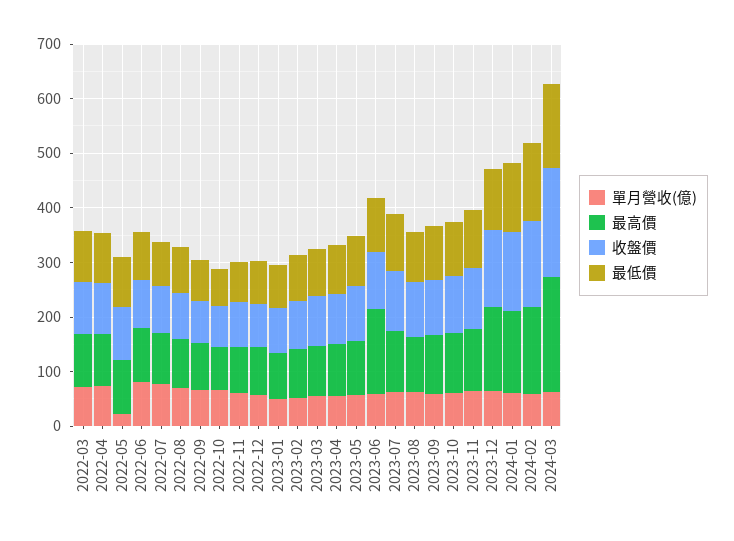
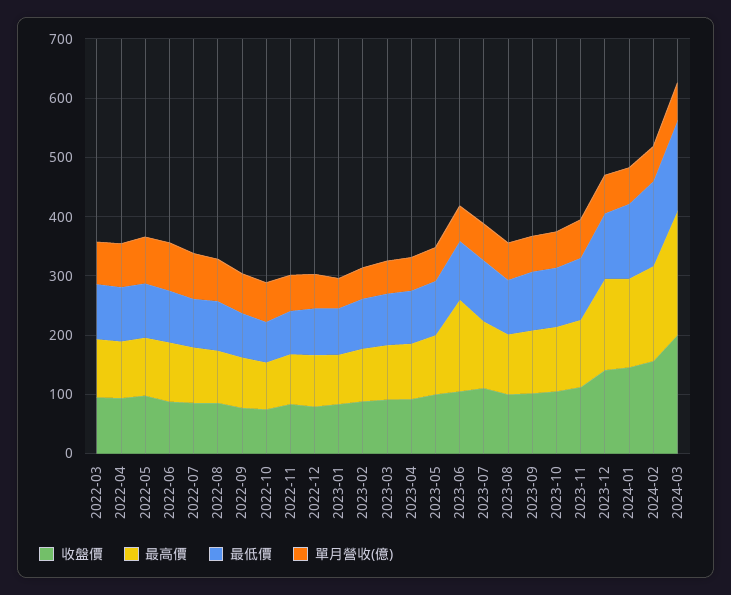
  {
    "單月營收(億)": {
      "2022-03": 80,
      "2022-04": 80,
-     "2022-05": 20,
+     "2022-05": 80,
      "2022-06": 80,
      "2022-07": 80,
      "2022-08": 80,
      "2022-09": 60,
      "2022-10": 60,
      "2022-11": 60,
      "2022-12": 60,
      "2023-01": 60,
      "2023-02": 60,
      "2023-03": 60,
      "2023-04": 60,
      "2023-05": 60,
      "2023-06": 60,
      "2023-07": 60,
      "2023-08": 60,
      "2023-09": 60,
      "2023-10": 60,
      "2023-11": 60,
      "2023-12": 60,
      "2024-01": 60,
      "2024-02": 60,
      "2024-03": 60
    },
    "最高價": {
      "2022-03": 100,
      "2022-04": 100,
      "2022-05": 100,
      "2022-06": 100,
      "2022-07": 100,
      "2022-08": 80,
      "2022-09": 80,
      "2022-10": 80,
      "2022-11": 80,
      "2022-12": 80,
      "2023-01": 80,
      "2023-02": 80,
      "2023-03": 100,
      "2023-04": 100,
      "2023-05": 100,
      "2023-06": 160,
      "2023-07": 120,
      "2023-08": 100,
      "2023-09": 100,
      "2023-10": 100,
      "2023-11": 120,
      "2023-12": 160,
      "2024-01": 160,
      "2024-02": 160,
      "2024-03": 200
    },
    "收盤價": {
      "2022-03": 100,
      "2022-04": 100,
      "2022-05": 100,
      "2022-06": 80,
      "2022-07": 80,
      "2022-08": 80,
      "2022-09": 80,
      "2022-10": 80,
      "2022-11": 80,
      "2022-12": 80,
      "2023-01": 80,
      "2023-02": 80,
      "2023-03": 100,
      "2023-04": 100,
      "2023-05": 100,
      "2023-06": 100,
      "2023-07": 120,
      "2023-08": 100,
      "2023-09": 100,
      "2023-10": 100,
      "2023-11": 120,
      "2023-12": 140,
      "2024-01": 140,
      "2024-02": 160,
      "2024-03": 200
    },
    "最低價": {
      "2022-03": 100,
      "2022-04": 100,
      "2022-05": 100,
      "2022-06": 80,
      "2022-07": 80,
      "2022-08": 80,
      "2022-09": 80,
      "2022-10": 60,
      "2022-11": 80,
      "2022-12": 80,
      "2023-01": 80,
      "2023-02": 80,
      "2023-03": 80,
      "2023-04": 80,
      "2023-05": 100,
      "2023-06": 100,
      "2023-07": 100,
      "2023-08": 100,
      "2023-09": 100,
      "2023-10": 100,
      "2023-11": 100,
      "2023-12": 120,
      "2024-01": 120,
      "2024-02": 140,
      "2024-03": 160
    }
  }

